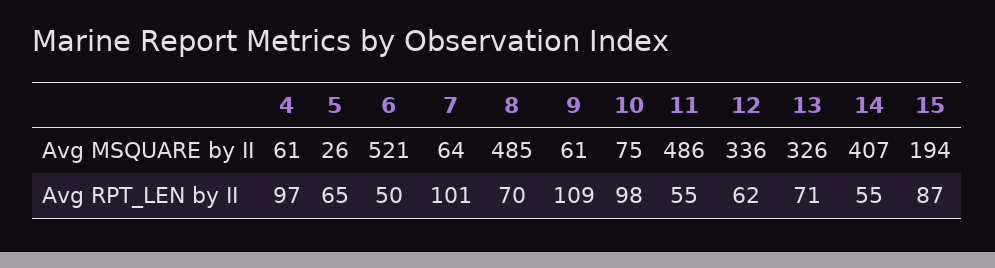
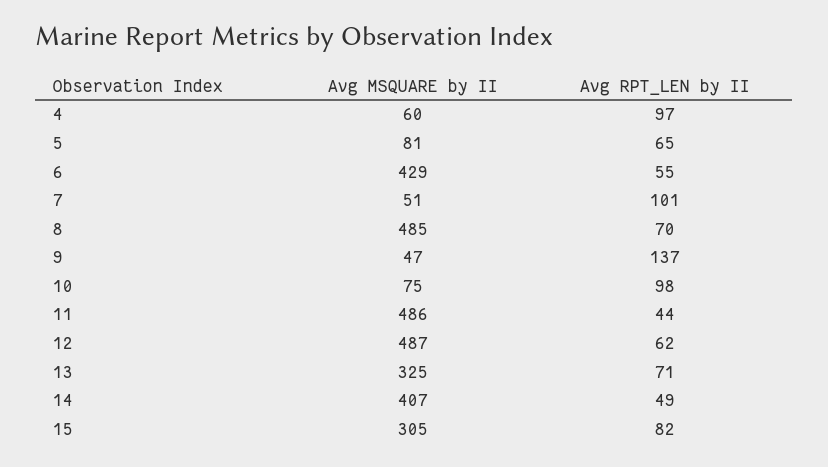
  {
    "4": {
-     "Avg MSQUARE by II": 61,
+     "Avg MSQUARE by II": 60,
      "Avg RPT_LEN by II": 97
    },
    "5": {
-     "Avg MSQUARE by II": 26,
+     "Avg MSQUARE by II": 81,
      "Avg RPT_LEN by II": 65
    },
    "6": {
-     "Avg MSQUARE by II": 521,
+     "Avg MSQUARE by II": 429,
-     "Avg RPT_LEN by II": 50
+     "Avg RPT_LEN by II": 55
    },
    "7": {
-     "Avg MSQUARE by II": 64,
+     "Avg MSQUARE by II": 51,
      "Avg RPT_LEN by II": 101
    },
    "8": {
      "Avg MSQUARE by II": 485,
      "Avg RPT_LEN by II": 70
    },
    "9": {
-     "Avg MSQUARE by II": 61,
+     "Avg MSQUARE by II": 47,
-     "Avg RPT_LEN by II": 109
+     "Avg RPT_LEN by II": 137
    },
    "10": {
      "Avg MSQUARE by II": 75,
      "Avg RPT_LEN by II": 98
    },
    "11": {
      "Avg MSQUARE by II": 486,
-     "Avg RPT_LEN by II": 55
+     "Avg RPT_LEN by II": 44
    },
    "12": {
-     "Avg MSQUARE by II": 336,
+     "Avg MSQUARE by II": 487,
      "Avg RPT_LEN by II": 62
    },
    "13": {
-     "Avg MSQUARE by II": 326,
+     "Avg MSQUARE by II": 325,
      "Avg RPT_LEN by II": 71
    },
    "14": {
      "Avg MSQUARE by II": 407,
-     "Avg RPT_LEN by II": 55
+     "Avg RPT_LEN by II": 49
    },
    "15": {
-     "Avg MSQUARE by II": 194,
+     "Avg MSQUARE by II": 305,
-     "Avg RPT_LEN by II": 87
+     "Avg RPT_LEN by II": 82
    }
  }

